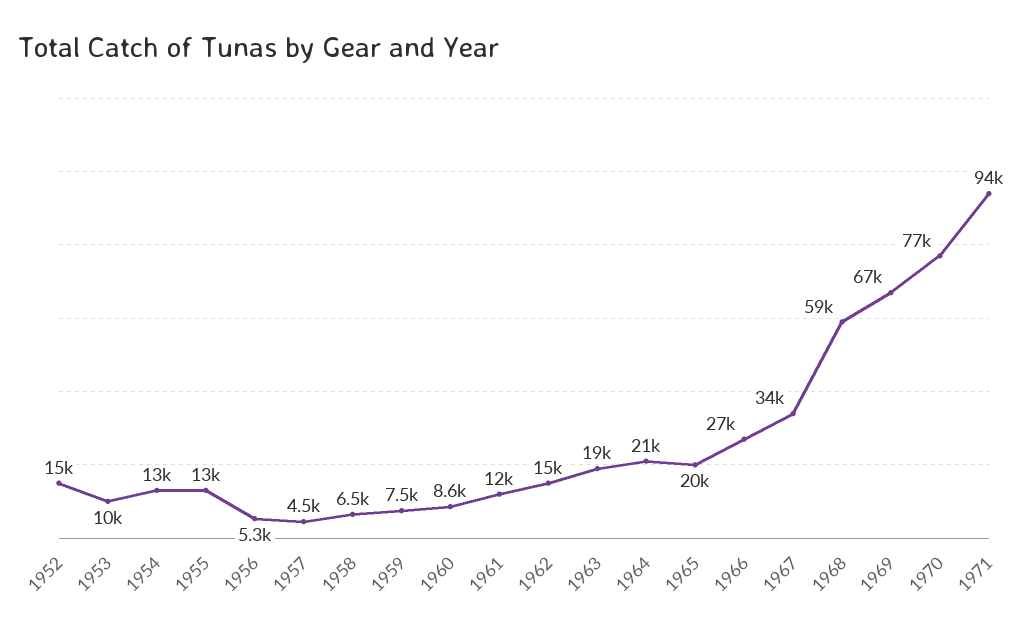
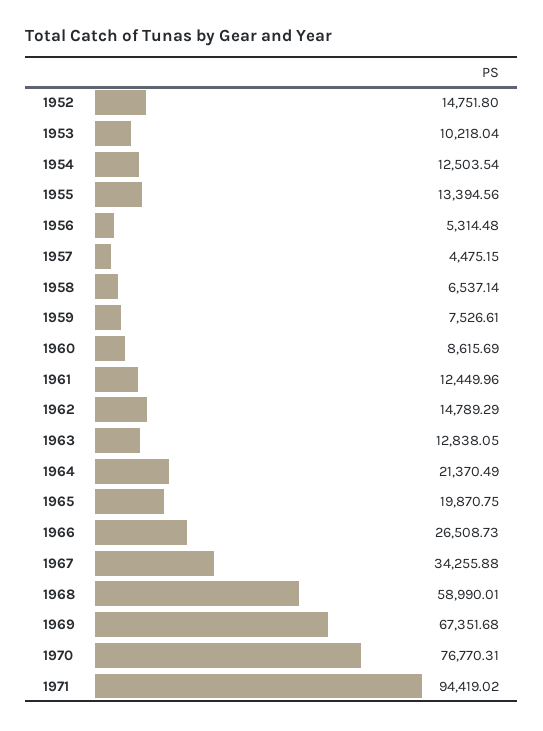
  {
    "1952": 14751.8,
    "1953": 10218.04,
    "1954": 12503.54,
    "1955": 13394.56,
    "1956": 5314.48,
    "1957": 4475.15,
    "1958": 6537.14,
    "1959": 7526.61,
    "1960": 8615.69,
    "1961": 12449.96,
    "1962": 14789.29,
-   "1963": 19000,
+   "1963": 12838.05,
    "1964": 21370.49,
    "1965": 19870.75,
    "1966": 26508.73,
    "1967": 34255.88,
    "1968": 58990.01,
    "1969": 67351.68,
    "1970": 76770.31,
    "1971": 94419.02
  }

